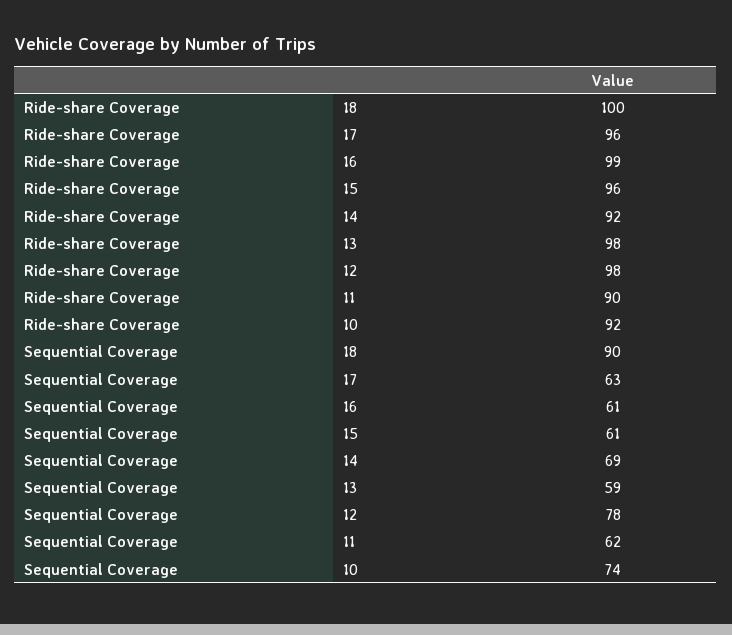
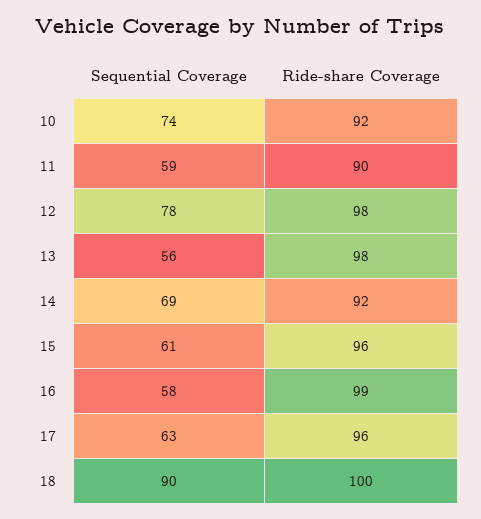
  {
    "Ride-share Coverage": {
      "18": 100,
      "17": 96,
      "16": 99,
      "15": 96,
      "14": 92,
      "13": 98,
      "12": 98,
      "11": 90,
      "10": 92
    },
    "Sequential Coverage": {
      "18": 90,
      "17": 63,
-     "16": 61,
+     "16": 58,
      "15": 61,
      "14": 69,
-     "13": 59,
+     "13": 56,
      "12": 78,
-     "11": 62,
+     "11": 59,
      "10": 74
    }
  }

